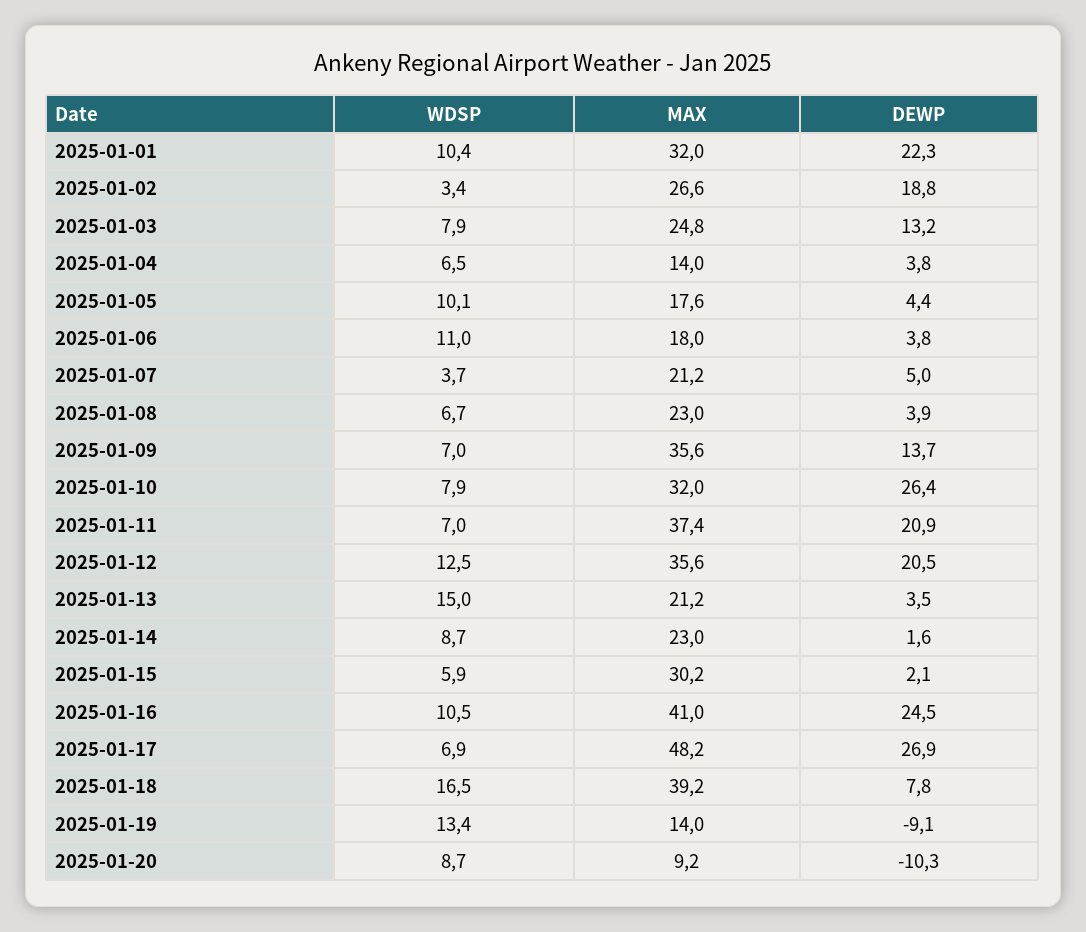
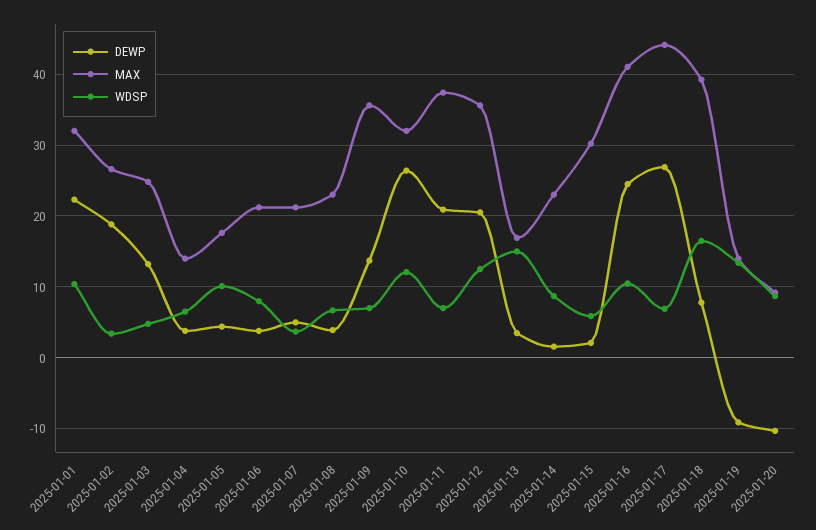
  {
    "WDSP": {
      "2025-01-01": 10.4,
      "2025-01-02": 3.4,
-     "2025-01-03": 7.9,
+     "2025-01-03": 5,
      "2025-01-04": 6.5,
      "2025-01-05": 10.1,
-     "2025-01-06": 11,
+     "2025-01-06": 8,
      "2025-01-07": 3.7,
      "2025-01-08": 6.7,
      "2025-01-09": 7,
-     "2025-01-10": 7.9,
+     "2025-01-10": 12,
      "2025-01-11": 7,
      "2025-01-12": 12.5,
      "2025-01-13": 15,
      "2025-01-14": 8.7,
      "2025-01-15": 5.9,
      "2025-01-16": 10.5,
      "2025-01-17": 6.9,
      "2025-01-18": 16.5,
      "2025-01-19": 13.4,
      "2025-01-20": 8.7
    },
    "MAX": {
      "2025-01-01": 32,
      "2025-01-02": 26.6,
      "2025-01-03": 24.8,
      "2025-01-04": 14,
      "2025-01-05": 17.6,
-     "2025-01-06": 18,
+     "2025-01-06": 21,
      "2025-01-07": 21.2,
      "2025-01-08": 23,
      "2025-01-09": 35.6,
      "2025-01-10": 32,
      "2025-01-11": 37.4,
      "2025-01-12": 35.6,
-     "2025-01-13": 21.2,
+     "2025-01-13": 17,
      "2025-01-14": 23,
      "2025-01-15": 30.2,
      "2025-01-16": 41,
-     "2025-01-17": 48.2,
+     "2025-01-17": 44,
      "2025-01-18": 39.2,
      "2025-01-19": 14,
      "2025-01-20": 9.2
    },
    "DEWP": {
      "2025-01-01": 22.3,
      "2025-01-02": 18.8,
      "2025-01-03": 13.2,
      "2025-01-04": 3.8,
      "2025-01-05": 4.4,
      "2025-01-06": 3.8,
      "2025-01-07": 5,
      "2025-01-08": 3.9,
      "2025-01-09": 13.7,
      "2025-01-10": 26.4,
      "2025-01-11": 20.9,
      "2025-01-12": 20.5,
      "2025-01-13": 3.5,
      "2025-01-14": 1.6,
      "2025-01-15": 2.1,
      "2025-01-16": 24.5,
      "2025-01-17": 26.9,
      "2025-01-18": 7.8,
      "2025-01-19": -9.1,
      "2025-01-20": -10.3
    }
  }

